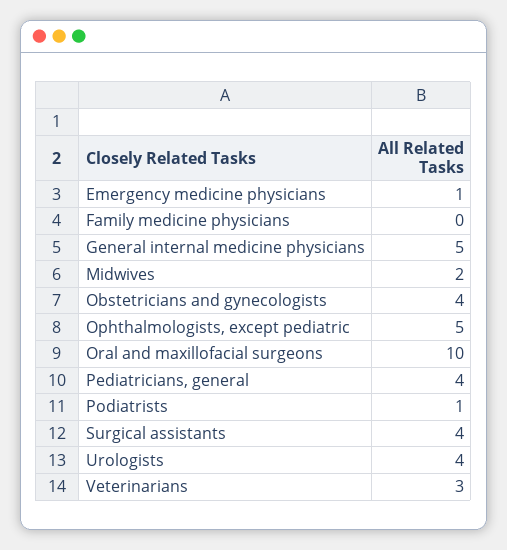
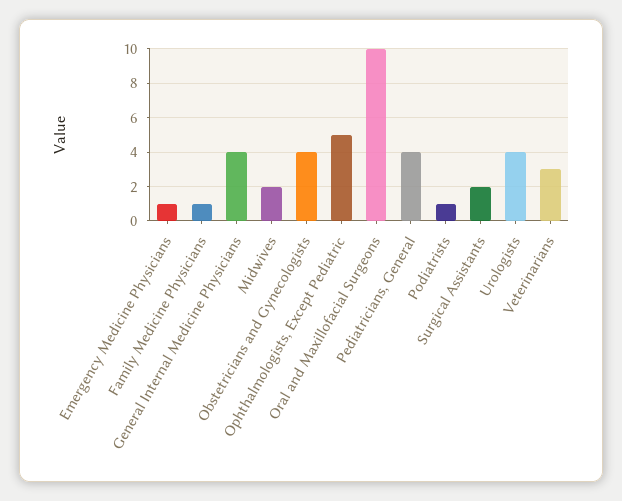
  {
    "Emergency medicine physicians": 1,
-   "Family medicine physicians": 0,
+   "Family medicine physicians": 1,
-   "General internal medicine physicians": 5,
+   "General internal medicine physicians": 4,
    "Midwives": 2,
    "Obstetricians and gynecologists": 4,
    "Ophthalmologists, except pediatric": 5,
    "Oral and maxillofacial surgeons": 10,
    "Pediatricians, general": 4,
    "Podiatrists": 1,
-   "Surgical assistants": 4,
+   "Surgical assistants": 2,
    "Urologists": 4,
    "Veterinarians": 3
  }

